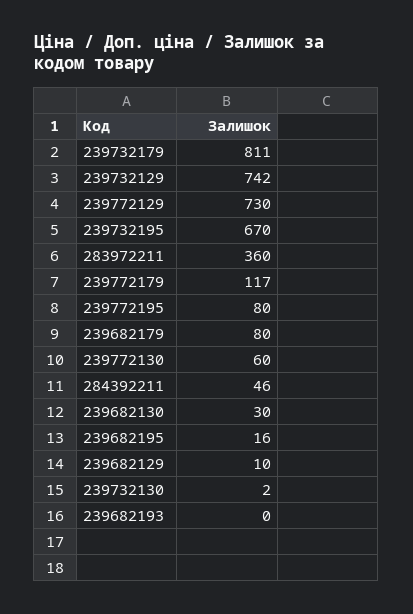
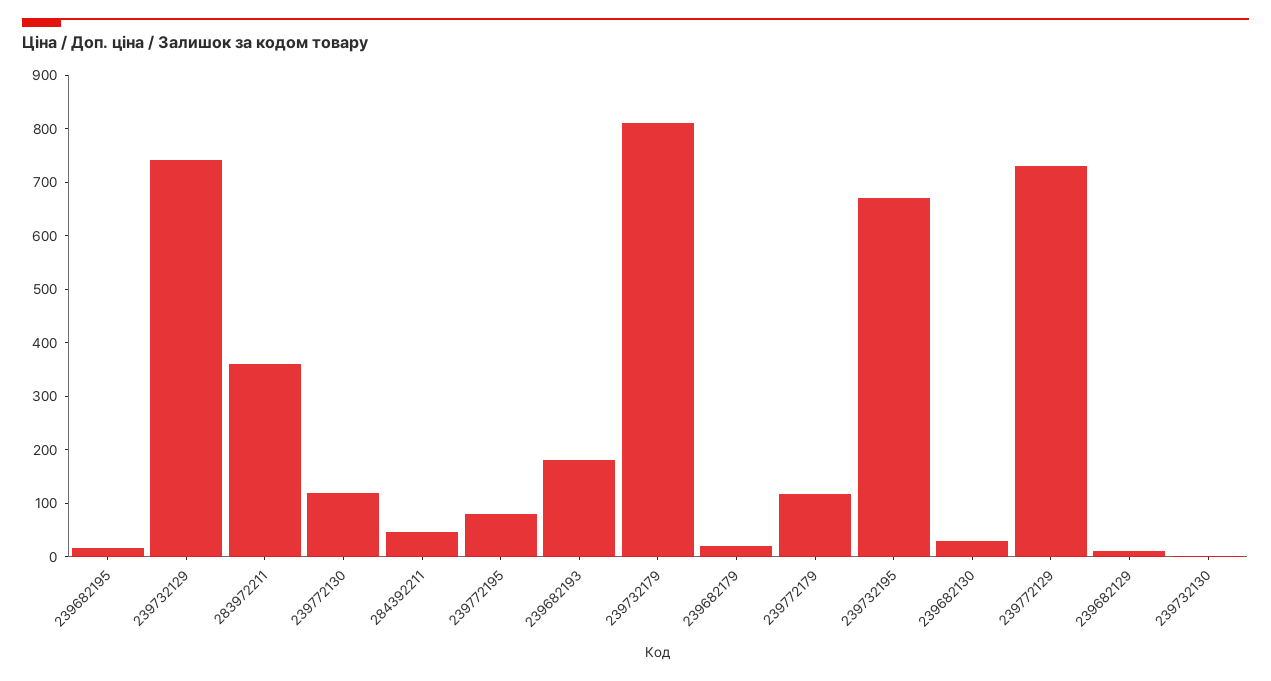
  {
    "239732179": 811,
    "239732129": 742,
    "239772129": 730,
    "239732195": 670,
    "283972211": 360,
    "239772179": 117,
    "239772195": 80,
-   "239682179": 80,
+   "239682179": 20,
-   "239772130": 60,
+   "239772130": 120,
    "284392211": 46,
    "239682130": 30,
    "239682195": 16,
    "239682129": 10,
    "239732130": 2,
-   "239682193": 0
+   "239682193": 180
  }

